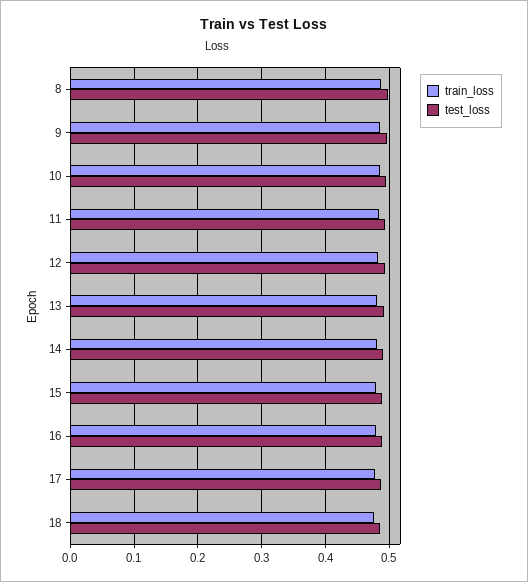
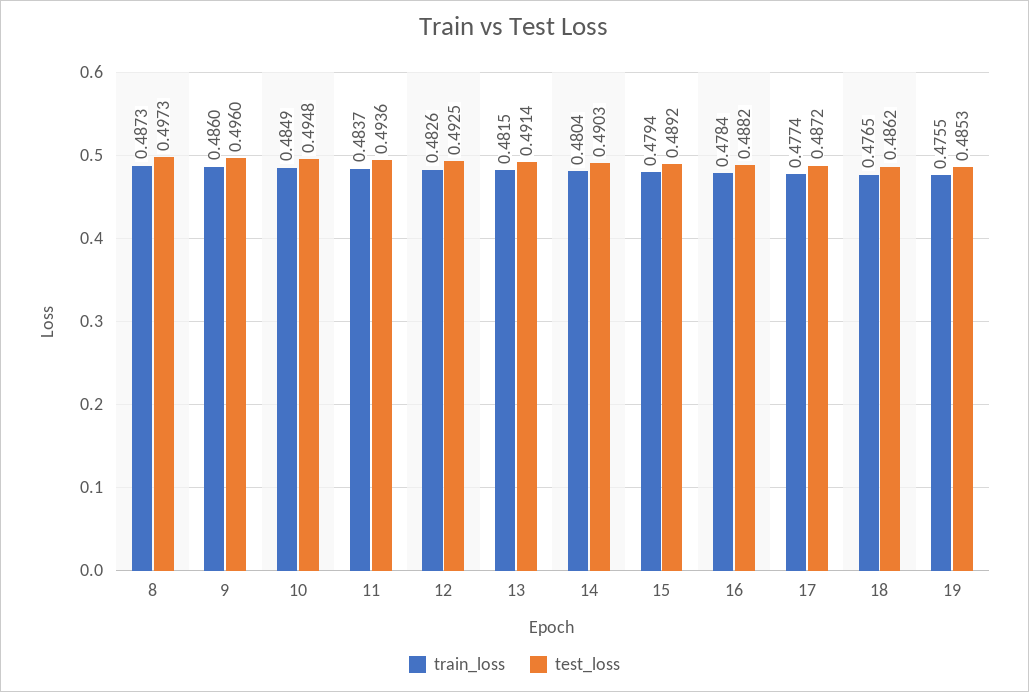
  {
    "train_loss": {
      "8": 0.4873,
      "9": 0.486,
      "10": 0.4849,
      "11": 0.4837,
      "12": 0.4826,
      "13": 0.4815,
      "14": 0.4804,
      "15": 0.4794,
      "16": 0.4784,
      "17": 0.4774,
-     "18": 0.4765
+     "18": 0.4765,
+     "19": 0.4755
    },
    "test_loss": {
      "8": 0.4973,
      "9": 0.496,
      "10": 0.4948,
      "11": 0.4936,
      "12": 0.4925,
      "13": 0.4914,
      "14": 0.4903,
      "15": 0.4892,
      "16": 0.4882,
      "17": 0.4872,
-     "18": 0.4862
+     "18": 0.4862,
+     "19": 0.4853
    }
  }

